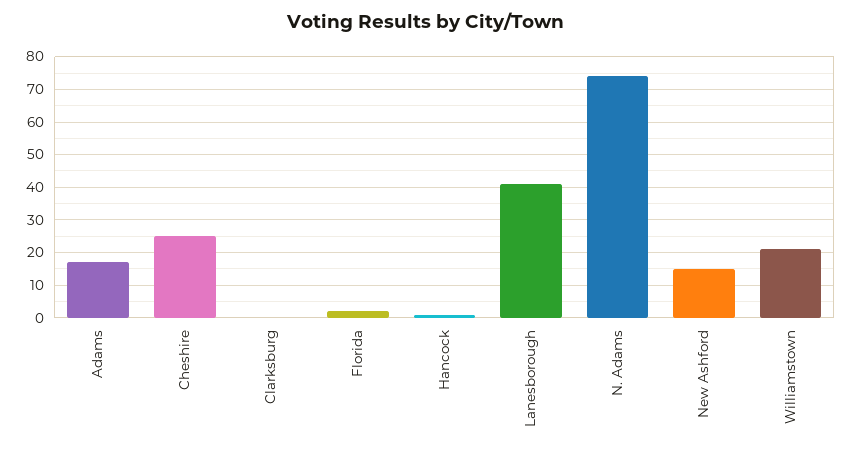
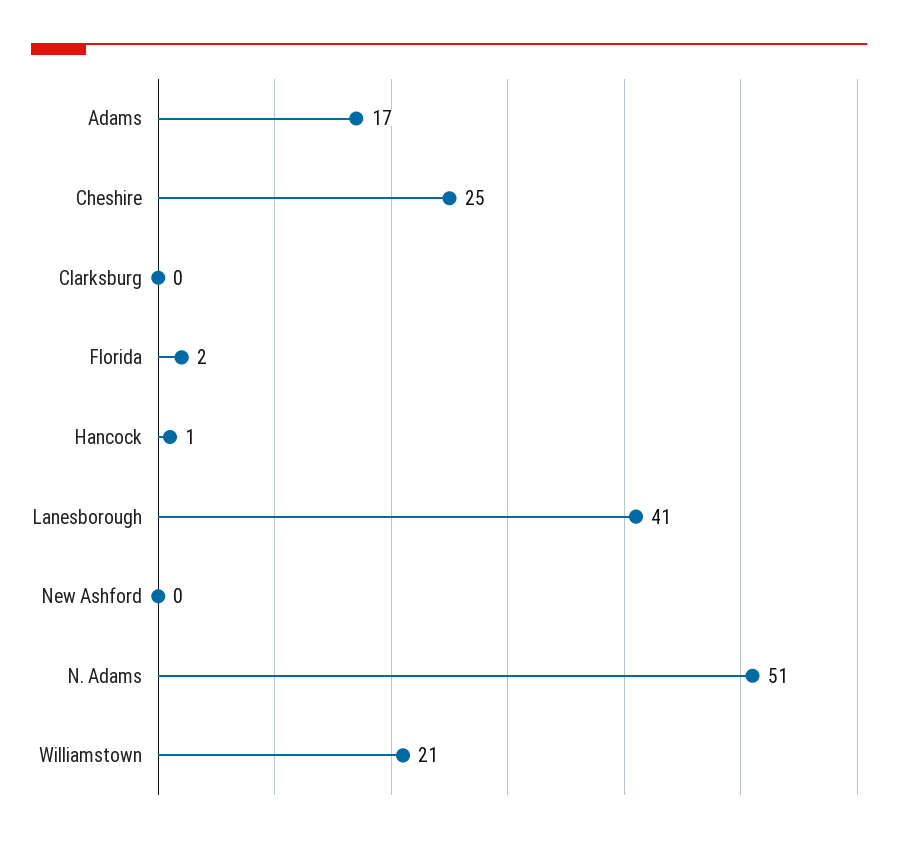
  {
    "Adams": 17,
    "Cheshire": 25,
    "Clarksburg": 0,
    "Florida": 2,
    "Hancock": 1,
    "Lanesborough": 41,
-   "N. Adams": 75,
+   "N. Adams": 51,
-   "New Ashford": 15,
+   "New Ashford": 0,
    "Williamstown": 21
  }

